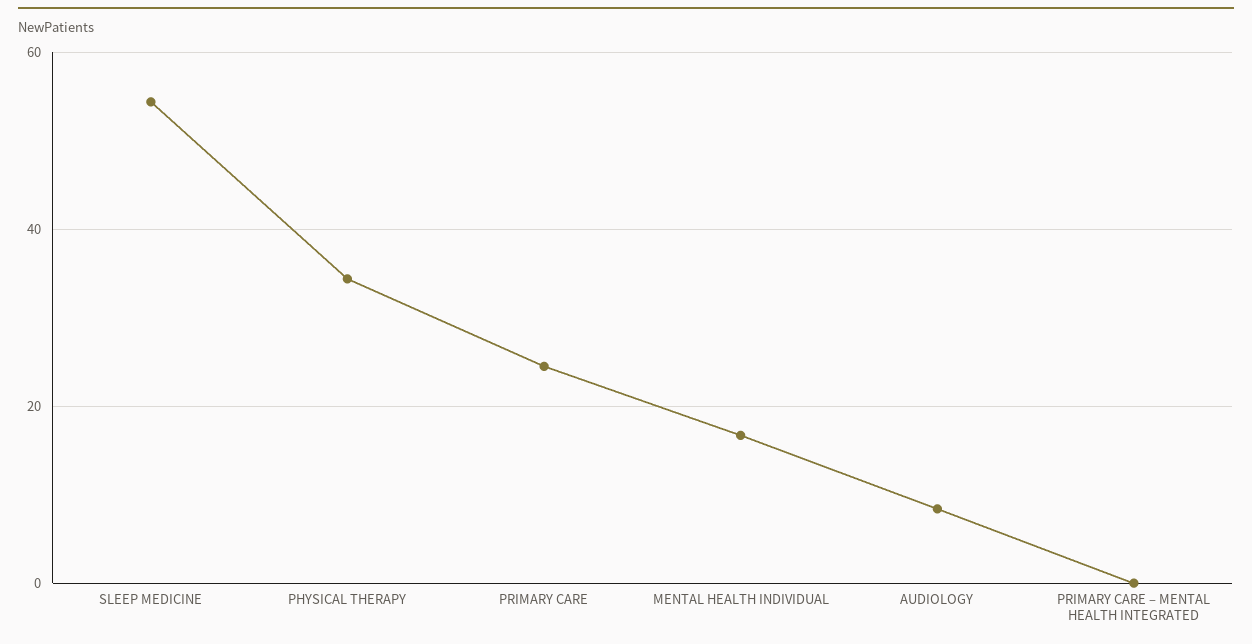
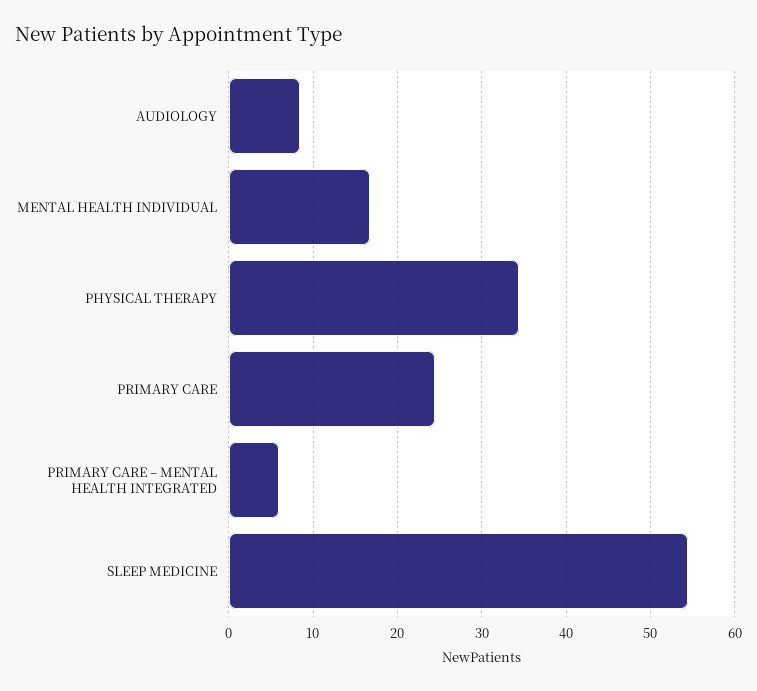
  {
    "SLEEP MEDICINE": 54,
    "PHYSICAL THERAPY": 34,
    "PRIMARY CARE": 25,
    "MENTAL HEALTH INDIVIDUAL": 17,
    "AUDIOLOGY": 8,
-   "PRIMARY CARE – MENTAL HEALTH INTEGRATED": 0
+   "PRIMARY CARE – MENTAL HEALTH INTEGRATED": 6
  }

